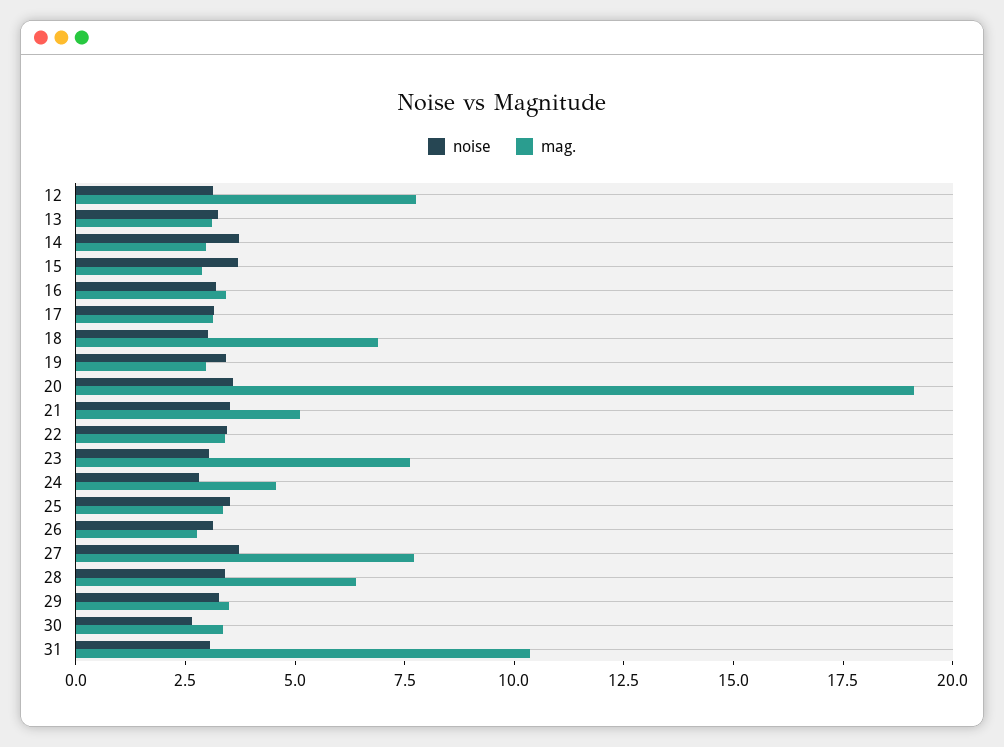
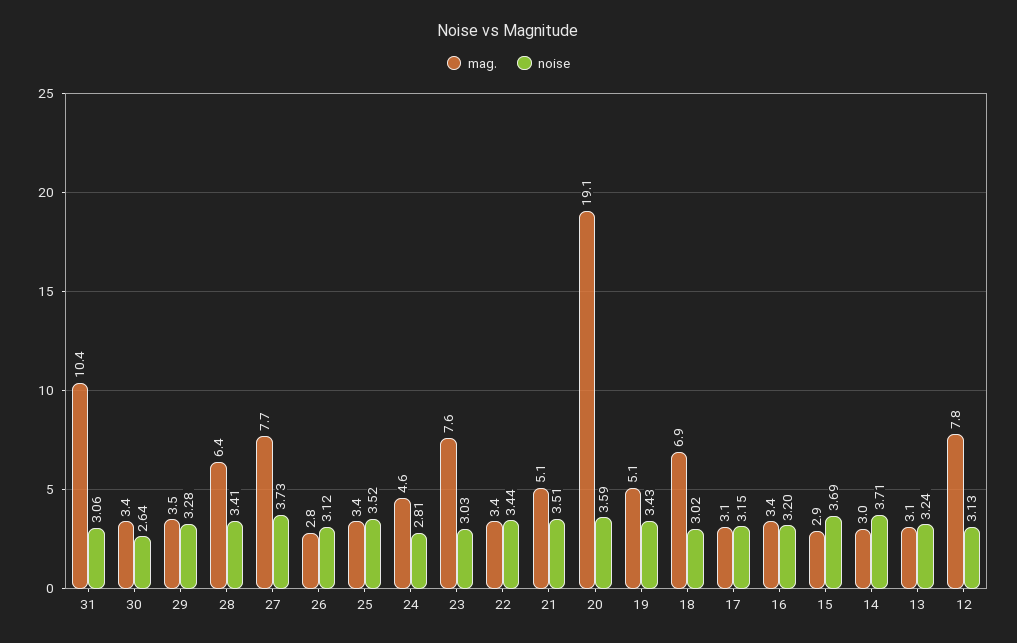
  {
    "noise": {
      "12": 3.13,
      "13": 3.24,
      "14": 3.71,
      "15": 3.69,
      "16": 3.2,
      "17": 3.15,
      "18": 3.02,
      "19": 3.43,
      "20": 3.59,
      "21": 3.51,
      "22": 3.44,
      "23": 3.03,
      "24": 2.81,
      "25": 3.52,
      "26": 3.12,
      "27": 3.73,
      "28": 3.41,
      "29": 3.28,
      "30": 2.64,
      "31": 3.06
    },
    "mag.": {
      "12": 7.8,
      "13": 3.1,
      "14": 3,
      "15": 2.9,
      "16": 3.4,
      "17": 3.1,
      "18": 6.9,
-     "19": 3,
+     "19": 5.1,
      "20": 19.1,
      "21": 5.1,
      "22": 3.4,
      "23": 7.6,
      "24": 4.6,
      "25": 3.4,
      "26": 2.8,
      "27": 7.7,
      "28": 6.4,
      "29": 3.5,
      "30": 3.4,
      "31": 10.4
    }
  }

